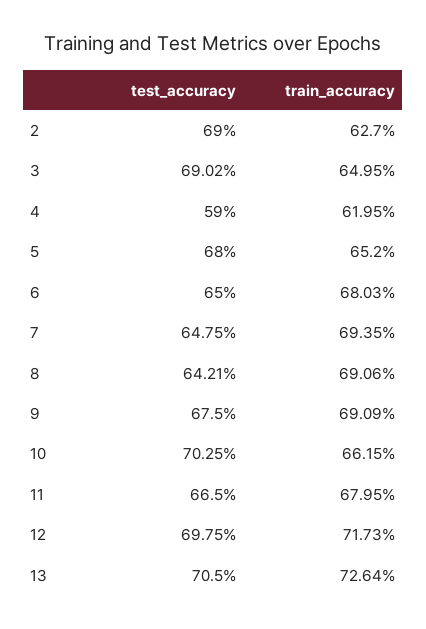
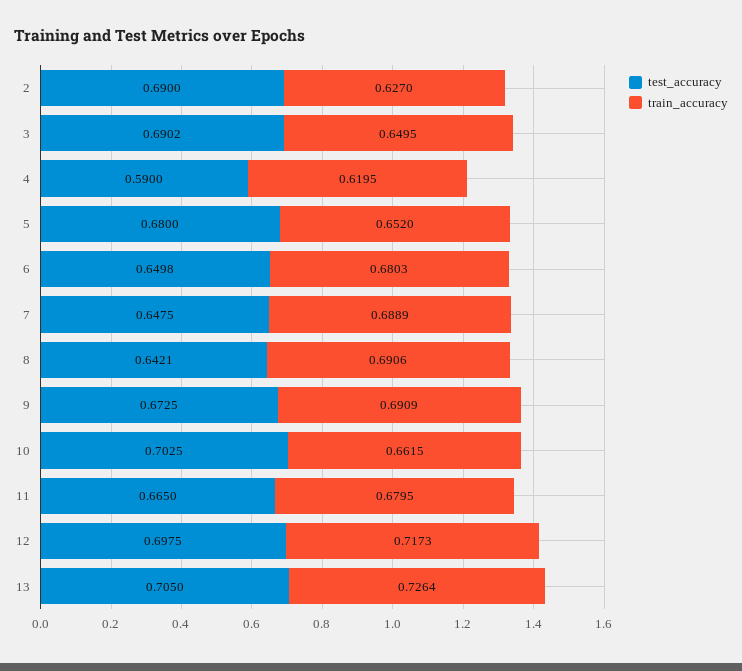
  {
    "test_accuracy": {
      "2": 0.69,
      "3": 0.6902,
      "4": 0.59,
      "5": 0.68,
-     "6": 0.65,
+     "6": 0.6498,
      "7": 0.6475,
      "8": 0.6421,
-     "9": 0.675,
+     "9": 0.6725,
      "10": 0.7025,
      "11": 0.665,
      "12": 0.6975,
      "13": 0.705
    },
    "train_accuracy": {
      "2": 0.627,
      "3": 0.6495,
      "4": 0.6195,
      "5": 0.652,
      "6": 0.6803,
-     "7": 0.6935,
+     "7": 0.6889,
      "8": 0.6906,
      "9": 0.6909,
      "10": 0.6615,
      "11": 0.6795,
      "12": 0.7173,
      "13": 0.7264
    }
  }

